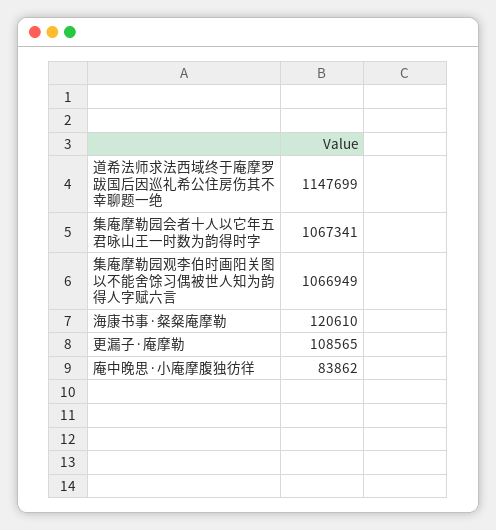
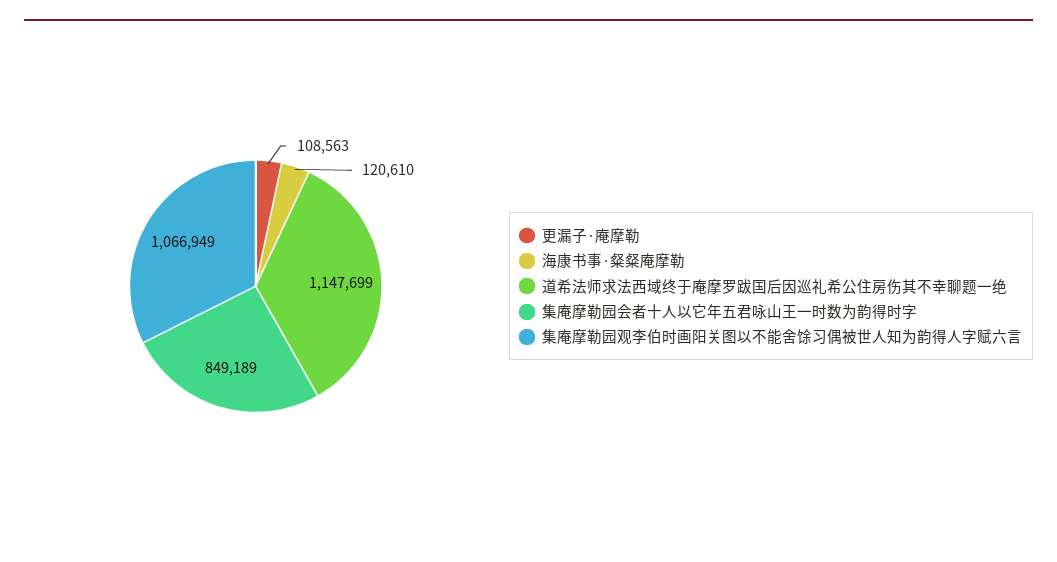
  {
    "道希法师求法西域终于庵摩罗跋国后因巡礼希公住房伤其不幸聊题一绝": 1147699,
-   "集庵摩勒园会者十人以它年五君咏山王一时数为韵得时字": 1067341,
+   "集庵摩勒园会者十人以它年五君咏山王一时数为韵得时字": 849189,
    "集庵摩勒园观李伯时画阳关图以不能舍馀习偶被世人知为韵得人字赋六言": 1066949,
    "海康书事·粲粲庵摩勒": 120610,
-   "更漏子·庵摩勒": 108565,
+   "更漏子·庵摩勒": 108563
-   "庵中晚思·小庵摩腹独彷徉": 83862
  }

